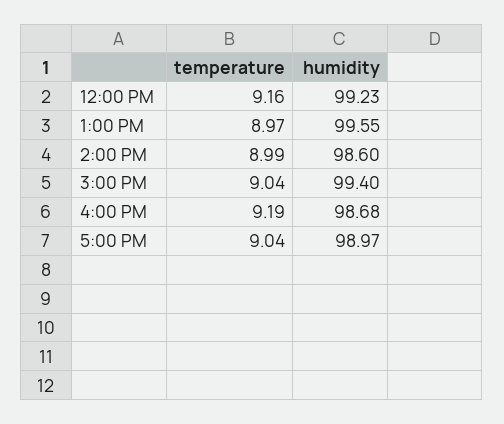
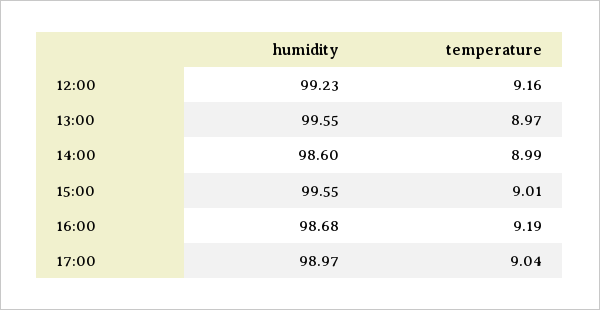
  {
    "temperature": {
      "12:00 PM": 9.16,
      "1:00 PM": 8.97,
      "2:00 PM": 8.99,
-     "3:00 PM": 9.04,
+     "3:00 PM": 9.01,
      "4:00 PM": 9.19,
      "5:00 PM": 9.04
    },
    "humidity": {
      "12:00 PM": 99.23,
      "1:00 PM": 99.55,
      "2:00 PM": 98.6,
-     "3:00 PM": 99.4,
+     "3:00 PM": 99.55,
      "4:00 PM": 98.68,
      "5:00 PM": 98.97
    }
  }

